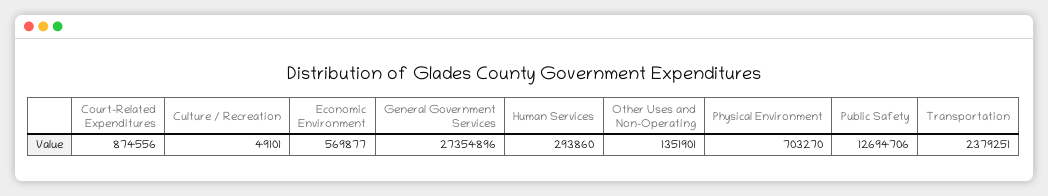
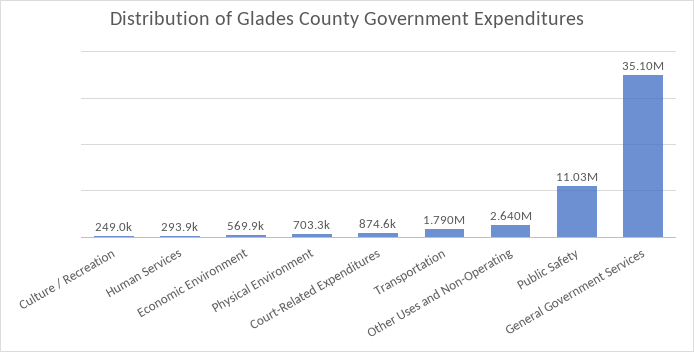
  {
    "Court-Related Expenditures": 874556,
-   "Culture / Recreation": 49101,
+   "Culture / Recreation": 249000,
    "Economic Environment": 569877,
-   "General Government Services": 27354896,
+   "General Government Services": 35100000,
    "Human Services": 293860,
-   "Other Uses and Non-Operating": 1351901,
+   "Other Uses and Non-Operating": 2640000,
    "Physical Environment": 703270,
-   "Public Safety": 12694706,
+   "Public Safety": 11030000,
-   "Transportation": 2379251
+   "Transportation": 1790000
  }

